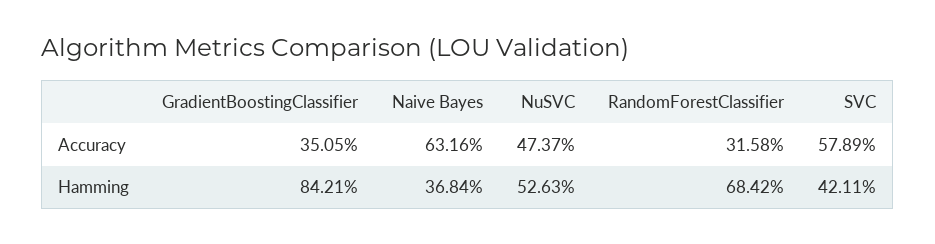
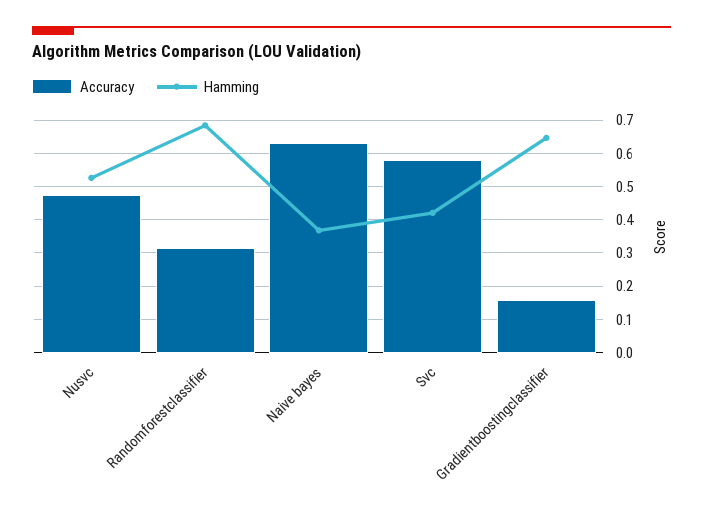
  {
    "Accuracy": {
-     "GradientBoostingClassifier": 0.3505,
+     "GradientBoostingClassifier": 0.16,
      "Naive Bayes": 0.6316,
      "NuSVC": 0.4737,
      "RandomForestClassifier": 0.3158,
      "SVC": 0.5789
    },
    "Hamming": {
-     "GradientBoostingClassifier": 0.8421,
+     "GradientBoostingClassifier": 0.64,
      "Naive Bayes": 0.3684,
      "NuSVC": 0.5263,
      "RandomForestClassifier": 0.6842,
      "SVC": 0.4211
    }
  }

